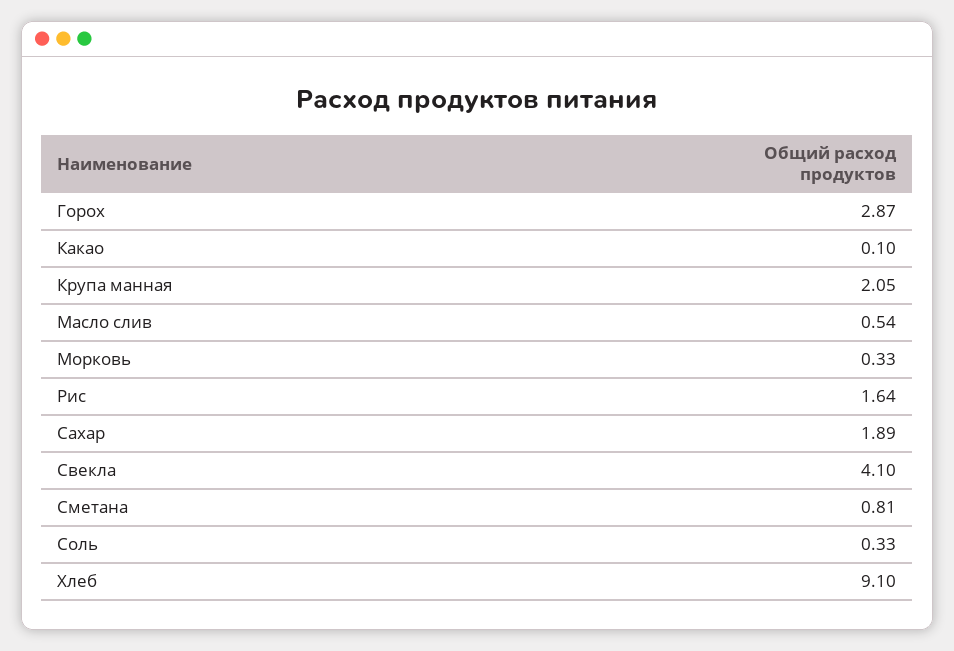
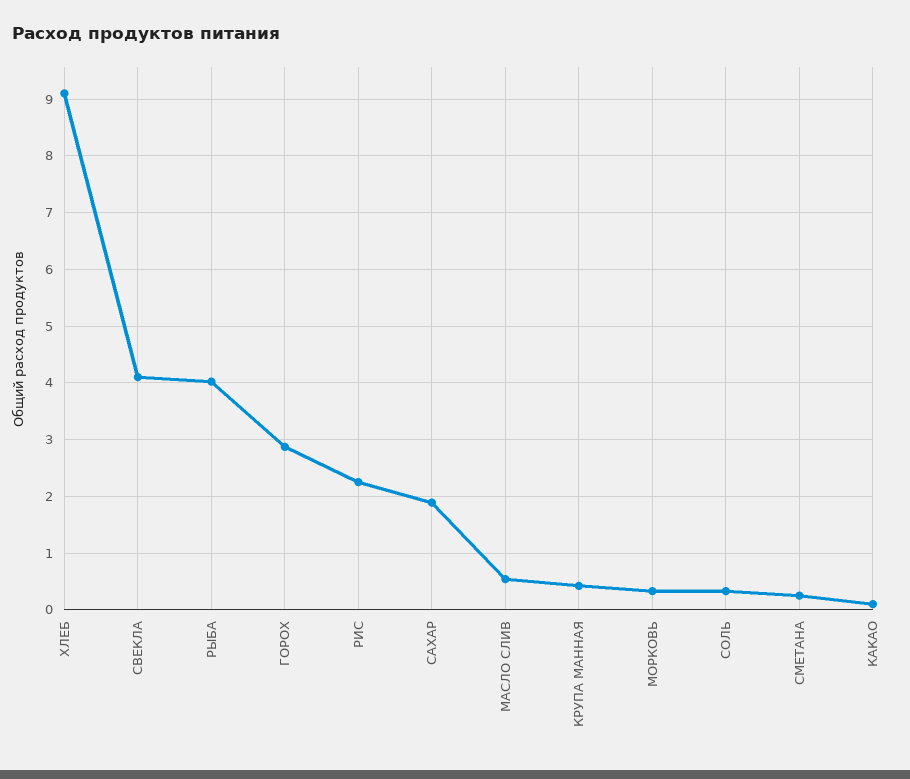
  {
    "Горох": 2.87,
    "Какао": 0.1,
-   "Крупа манная": 2.05,
+   "Крупа манная": 0.4,
    "Масло слив": 0.54,
    "Морковь": 0.33,
-   "Рис": 1.64,
+   "Рис": 2.2,
    "Сахар": 1.89,
    "Свекла": 4.1,
-   "Сметана": 0.81,
+   "Сметана": 0.2,
    "Соль": 0.33,
-   "Хлеб": 9.1
+   "Хлеб": 9.1,
+   "РЫБА": 4
  }

